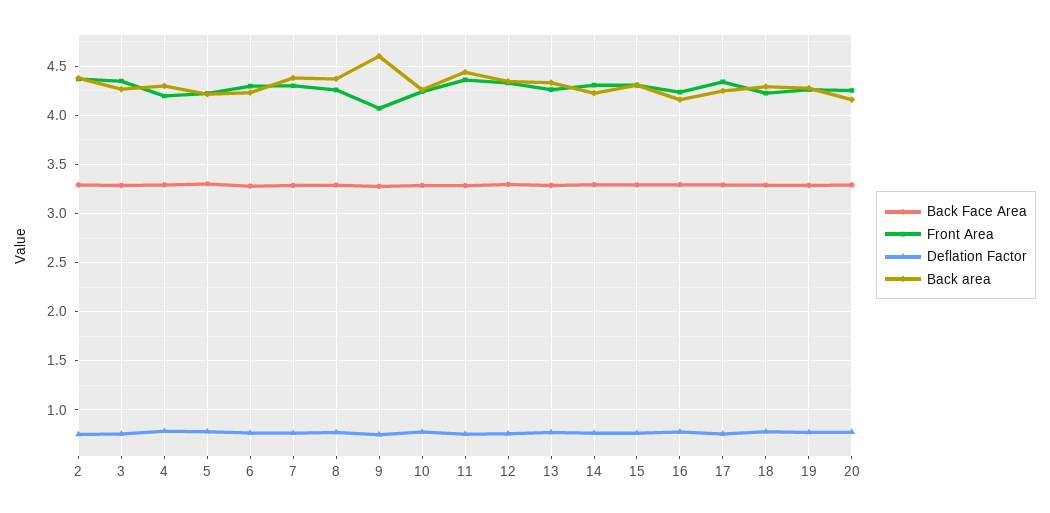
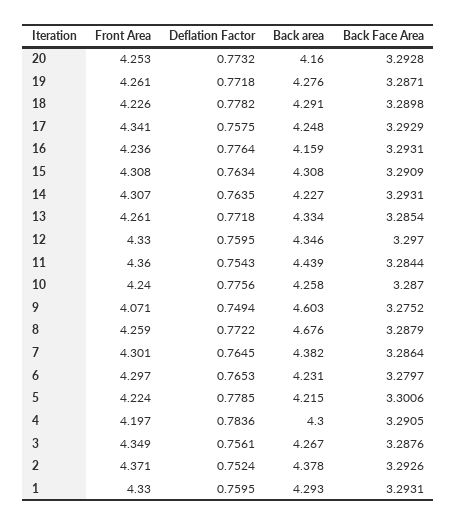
  {
    "Back Face Area": {
      "2": 3.2926,
      "3": 3.2876,
      "4": 3.2905,
      "5": 3.3006,
      "6": 3.2797,
      "7": 3.2864,
      "8": 3.2879,
      "9": 3.2752,
      "10": 3.287,
      "11": 3.2844,
      "12": 3.297,
      "13": 3.2854,
      "14": 3.2931,
      "15": 3.2909,
      "16": 3.2931,
      "17": 3.2929,
      "18": 3.2898,
      "19": 3.2871,
-     "20": 3.2928
+     "20": 3.2928,
+     "1": 3.2931
    },
    "Front Area": {
      "2": 4.371,
      "3": 4.349,
      "4": 4.197,
      "5": 4.224,
      "6": 4.297,
      "7": 4.301,
      "8": 4.259,
      "9": 4.071,
      "10": 4.24,
      "11": 4.36,
      "12": 4.33,
      "13": 4.261,
      "14": 4.307,
      "15": 4.308,
      "16": 4.236,
      "17": 4.341,
      "18": 4.226,
      "19": 4.261,
-     "20": 4.253
+     "20": 4.253,
+     "1": 4.33
    },
    "Deflation Factor": {
      "2": 0.7524,
      "3": 0.7561,
      "4": 0.7836,
      "5": 0.7785,
      "6": 0.7653,
      "7": 0.7645,
      "8": 0.7722,
      "9": 0.7494,
      "10": 0.7756,
      "11": 0.7543,
      "12": 0.7595,
      "13": 0.7718,
      "14": 0.7635,
      "15": 0.7634,
      "16": 0.7764,
      "17": 0.7575,
      "18": 0.7782,
      "19": 0.7718,
-     "20": 0.7732
+     "20": 0.7732,
+     "1": 0.7595
    },
    "Back area": {
      "2": 4.378,
      "3": 4.267,
      "4": 4.3,
      "5": 4.215,
      "6": 4.231,
      "7": 4.382,
-     "8": 4.4,
+     "8": 4.676,
      "9": 4.603,
      "10": 4.258,
      "11": 4.439,
      "12": 4.346,
      "13": 4.334,
      "14": 4.227,
      "15": 4.308,
      "16": 4.159,
      "17": 4.248,
      "18": 4.291,
      "19": 4.276,
-     "20": 4.16
+     "20": 4.16,
+     "1": 4.293
    }
  }

